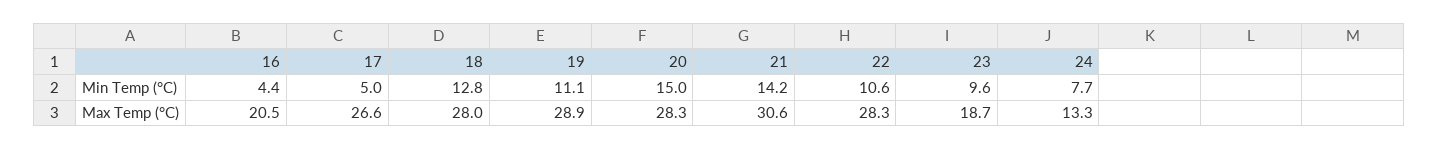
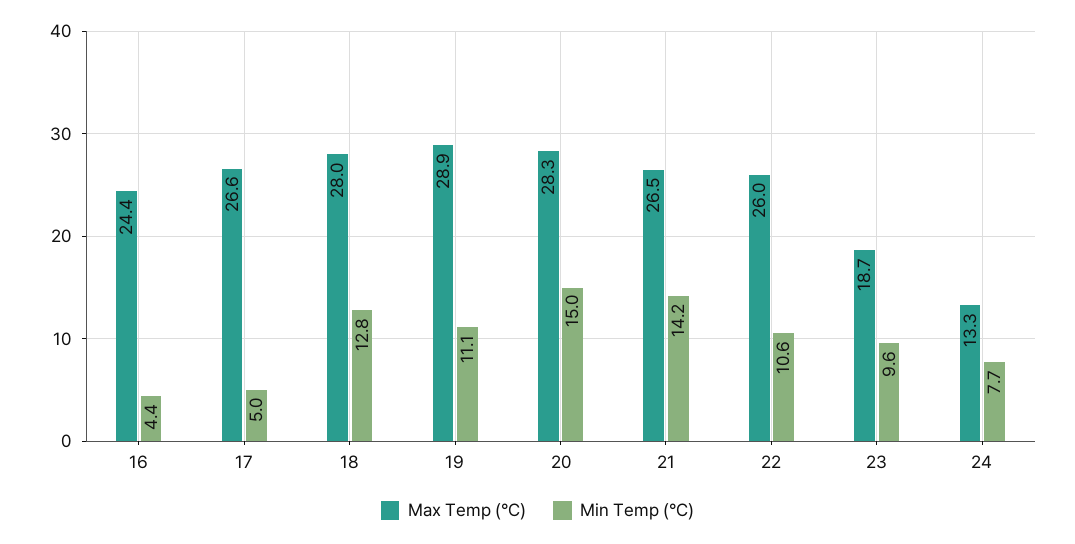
  {
    "Min Temp (°C)": {
      "16": 4.4,
      "17": 5,
      "18": 12.8,
      "19": 11.1,
      "20": 15,
      "21": 14.2,
      "22": 10.6,
      "23": 9.6,
      "24": 7.7
    },
    "Max Temp (°C)": {
-     "16": 20.5,
+     "16": 24.4,
      "17": 26.6,
      "18": 28,
      "19": 28.9,
      "20": 28.3,
-     "21": 30.6,
+     "21": 26.5,
-     "22": 28.3,
+     "22": 26,
      "23": 18.7,
      "24": 13.3
    }
  }

